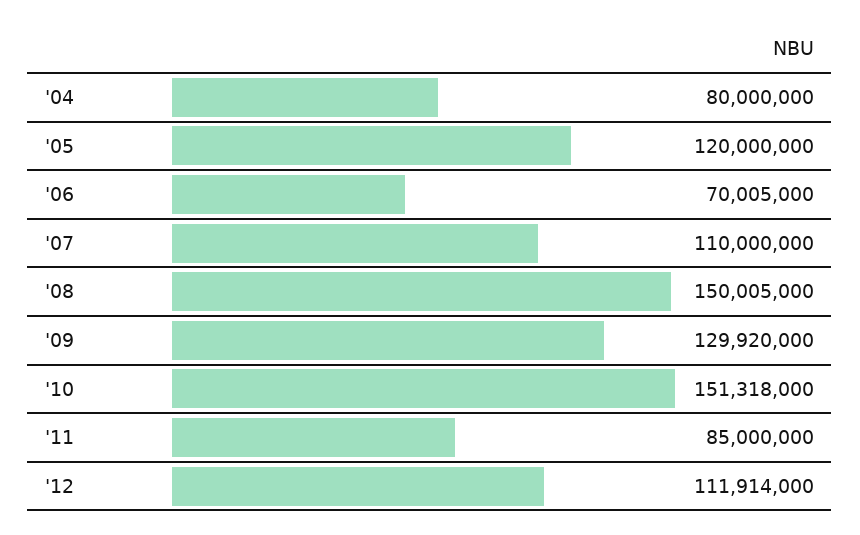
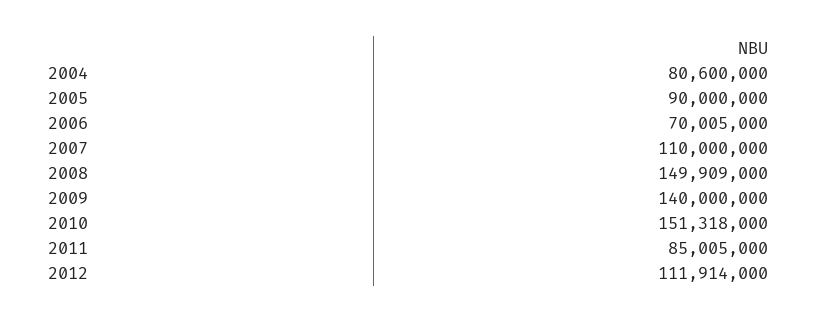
  {
-   "'04": 80000000,
+   "'04": 80600000,
-   "'05": 120000000,
+   "'05": 90000000,
    "'06": 70005000,
    "'07": 110000000,
-   "'08": 150005000,
+   "'08": 149909000,
-   "'09": 129920000,
+   "'09": 140000000,
    "'10": 151318000,
-   "'11": 85000000,
+   "'11": 85005000,
    "'12": 111914000
  }

